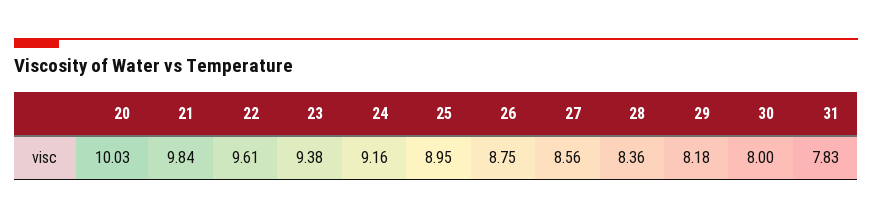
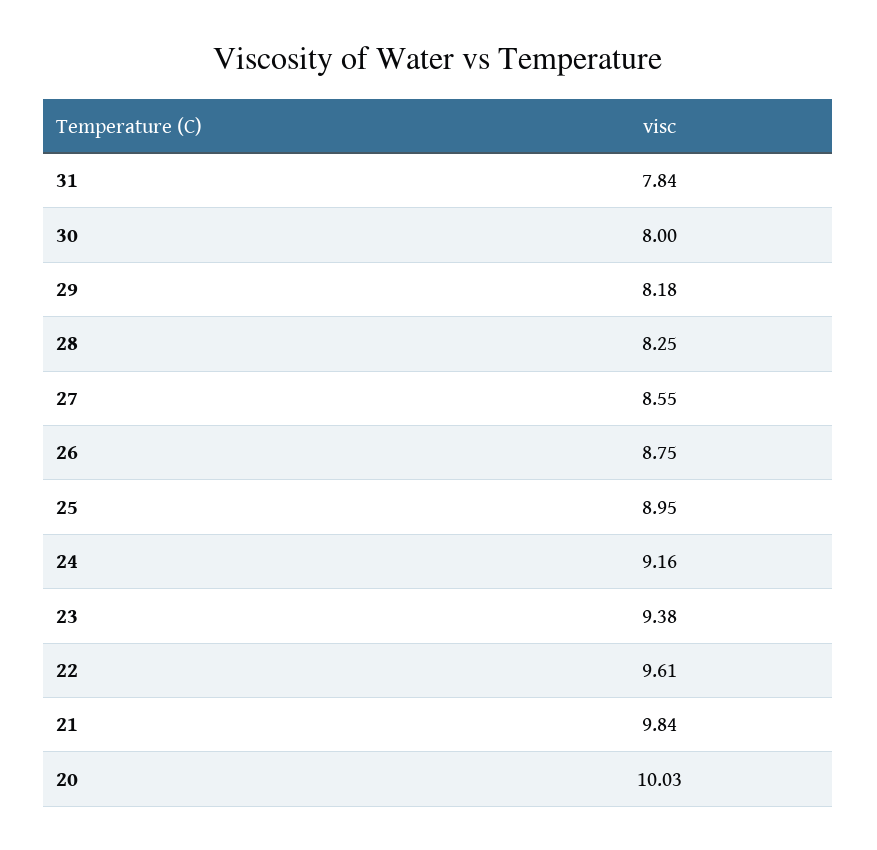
  {
    "20": 10.03,
    "21": 9.84,
    "22": 9.61,
    "23": 9.38,
    "24": 9.16,
    "25": 8.95,
    "26": 8.75,
-   "27": 8.56,
+   "27": 8.55,
-   "28": 8.36,
+   "28": 8.25,
    "29": 8.18,
    "30": 8,
-   "31": 7.83
+   "31": 7.84
  }

